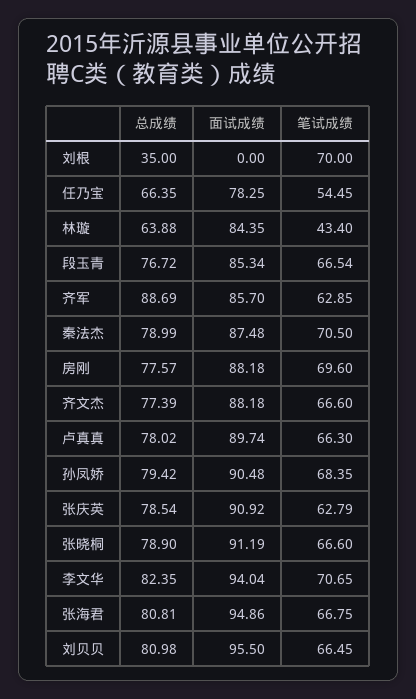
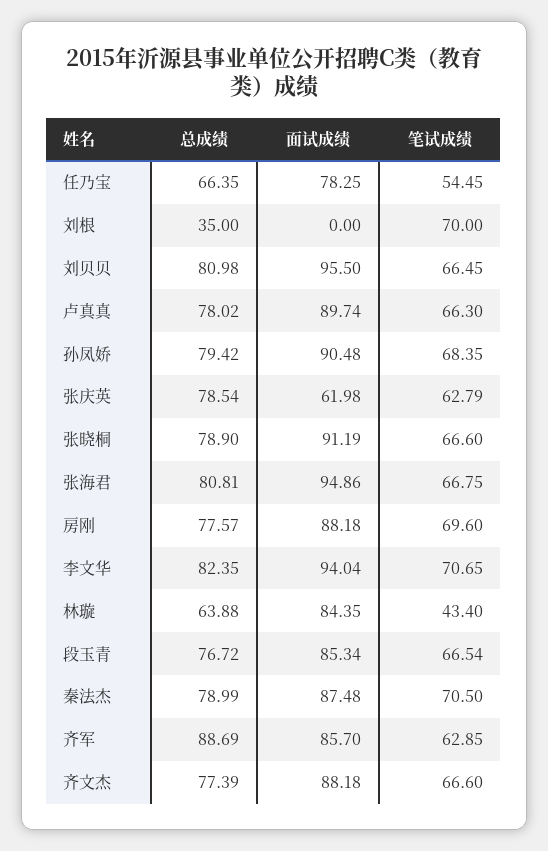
  {
    "总成绩": {
      "刘根": 35,
      "任乃宝": 66.35,
      "林璇": 63.88,
      "段玉青": 76.72,
      "齐军": 88.69,
      "秦法杰": 78.99,
      "房刚": 77.57,
      "齐文杰": 77.39,
      "卢真真": 78.02,
      "孙凤娇": 79.42,
      "张庆英": 78.54,
      "张晓桐": 78.9,
      "李文华": 82.35,
      "张海君": 80.81,
      "刘贝贝": 80.98
    },
    "面试成绩": {
      "刘根": 0,
      "任乃宝": 78.25,
      "林璇": 84.35,
      "段玉青": 85.34,
      "齐军": 85.7,
      "秦法杰": 87.48,
      "房刚": 88.18,
      "齐文杰": 88.18,
      "卢真真": 89.74,
      "孙凤娇": 90.48,
-     "张庆英": 90.92,
+     "张庆英": 61.98,
      "张晓桐": 91.19,
      "李文华": 94.04,
      "张海君": 94.86,
      "刘贝贝": 95.5
    },
    "笔试成绩": {
      "刘根": 70,
      "任乃宝": 54.45,
      "林璇": 43.4,
      "段玉青": 66.54,
      "齐军": 62.85,
      "秦法杰": 70.5,
      "房刚": 69.6,
      "齐文杰": 66.6,
      "卢真真": 66.3,
      "孙凤娇": 68.35,
      "张庆英": 62.79,
      "张晓桐": 66.6,
      "李文华": 70.65,
      "张海君": 66.75,
      "刘贝贝": 66.45
    }
  }

